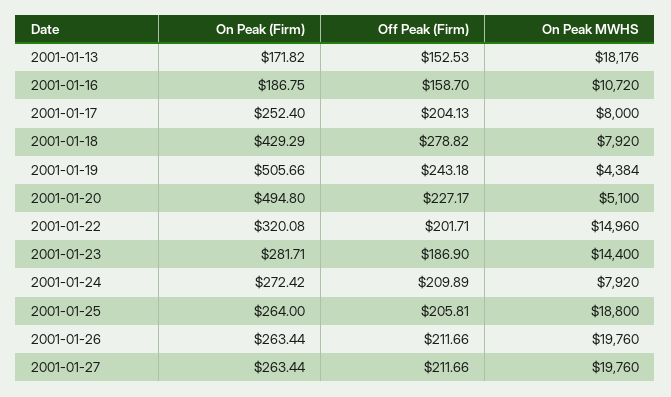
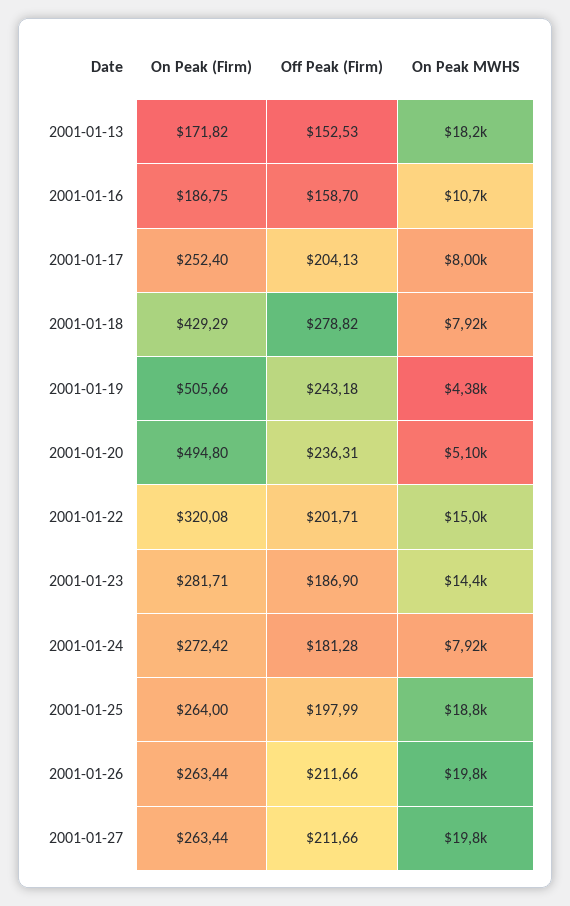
  {
    "On Peak (Firm)": {
      "2001-01-13": 171.82,
      "2001-01-16": 186.75,
      "2001-01-17": 252.4,
      "2001-01-18": 429.29,
      "2001-01-19": 505.66,
      "2001-01-20": 494.8,
      "2001-01-22": 320.08,
      "2001-01-23": 281.71,
      "2001-01-24": 272.42,
      "2001-01-25": 264,
      "2001-01-26": 263.44,
      "2001-01-27": 263.44
    },
    "Off Peak (Firm)": {
      "2001-01-13": 152.53,
      "2001-01-16": 158.7,
      "2001-01-17": 204.13,
      "2001-01-18": 278.82,
      "2001-01-19": 243.18,
-     "2001-01-20": 227.17,
+     "2001-01-20": 236.31,
      "2001-01-22": 201.71,
      "2001-01-23": 186.9,
-     "2001-01-24": 209.89,
+     "2001-01-24": 181.28,
-     "2001-01-25": 205.81,
+     "2001-01-25": 197.99,
      "2001-01-26": 211.66,
      "2001-01-27": 211.66
    },
    "On Peak MWHS": {
      "2001-01-13": 18176,
      "2001-01-16": 10720,
      "2001-01-17": 8000,
      "2001-01-18": 7920,
      "2001-01-19": 4384,
      "2001-01-20": 5100,
      "2001-01-22": 14960,
      "2001-01-23": 14400,
      "2001-01-24": 7920,
      "2001-01-25": 18800,
      "2001-01-26": 19760,
      "2001-01-27": 19760
    }
  }

